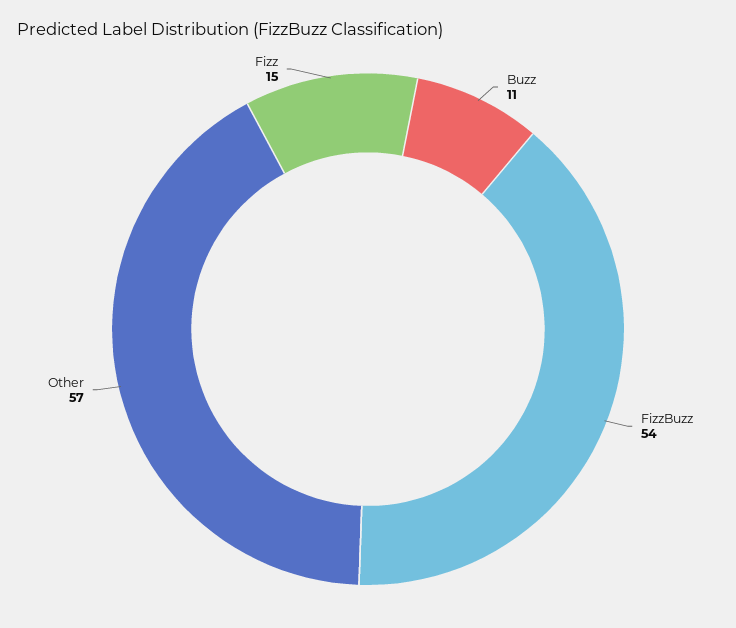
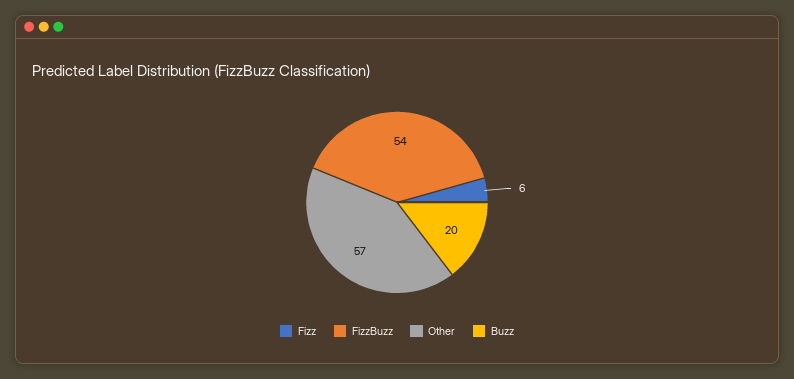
  {
-   "Buzz": 11,
+   "Buzz": 20,
    "FizzBuzz": 54,
    "Other": 57,
-   "Fizz": 15
+   "Fizz": 6
  }

